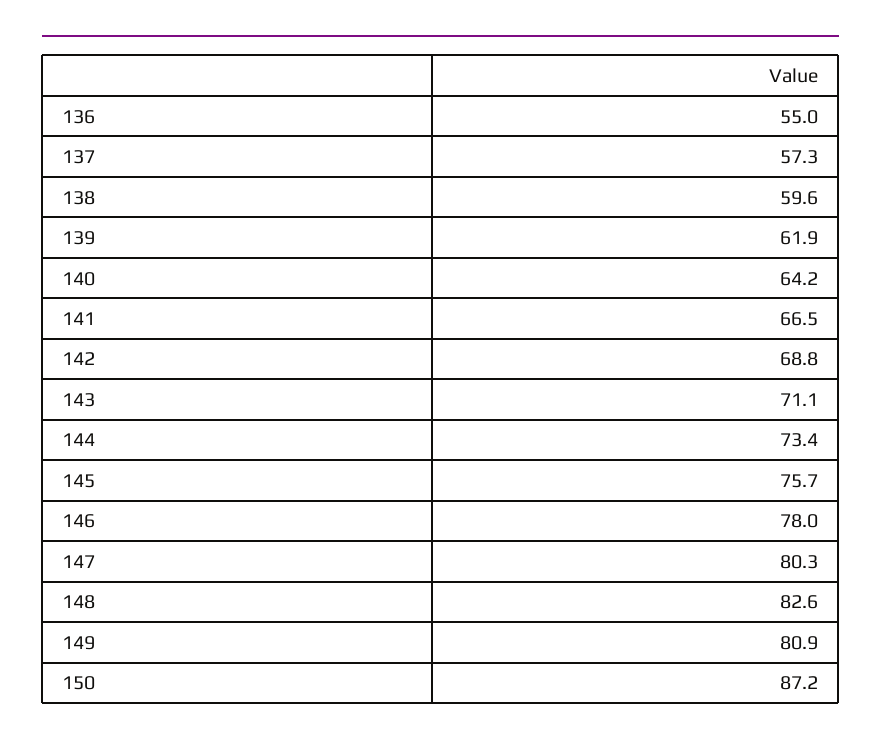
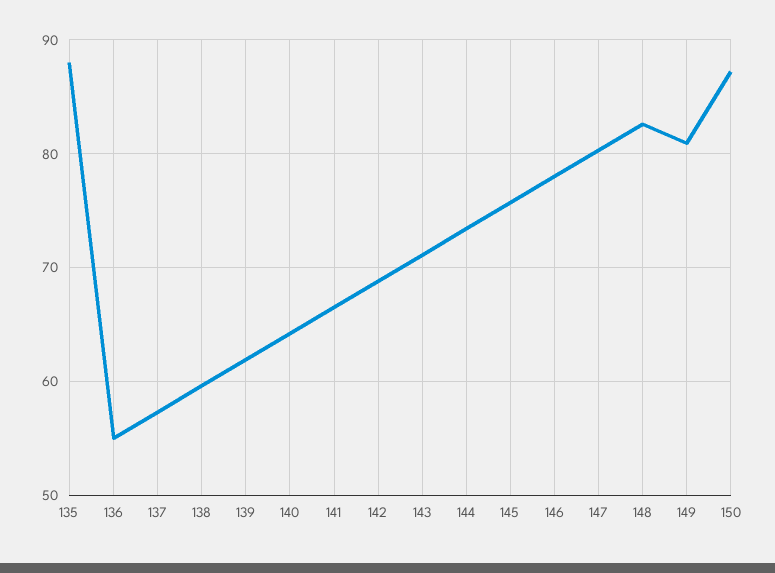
  {
    "136": 55,
    "137": 57.3,
    "138": 59.6,
    "139": 61.9,
    "140": 64.2,
    "141": 66.5,
    "142": 68.8,
    "143": 71.1,
    "144": 73.4,
    "145": 75.7,
    "146": 78,
    "147": 80.3,
    "148": 82.6,
    "149": 80.9,
-   "150": 87.2
+   "150": 87.2,
+   "135": 88
  }

